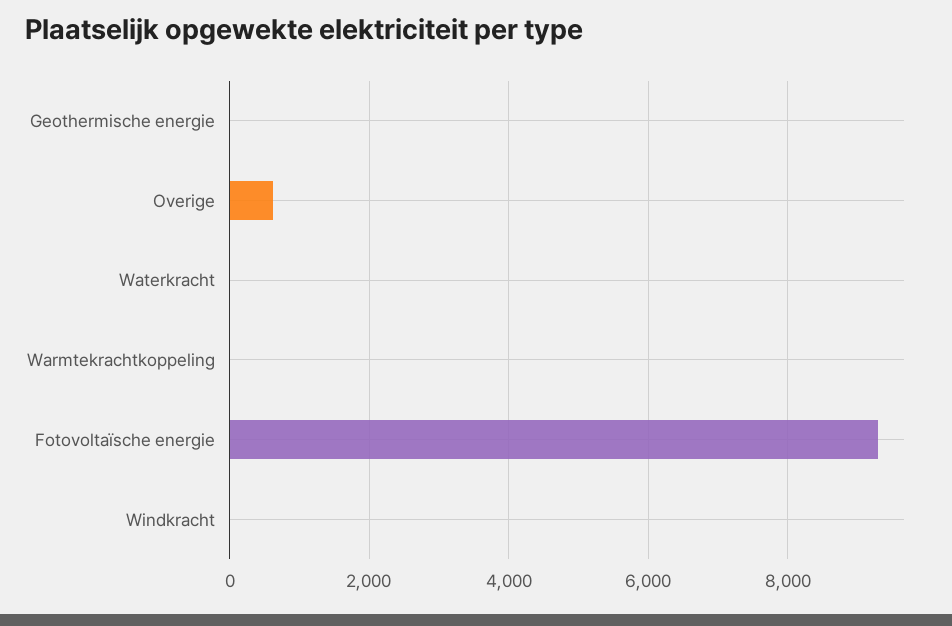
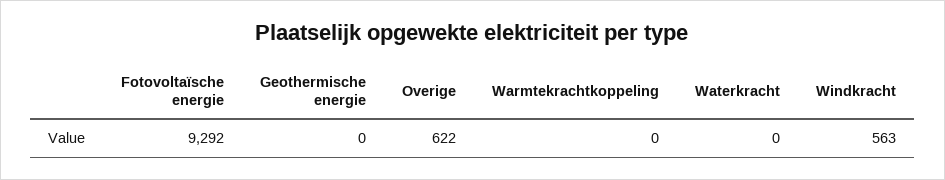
  {
    "Geothermische energie": 0,
    "Overige": 622,
    "Waterkracht": 0,
    "Warmtekrachtkoppeling": 0,
    "Fotovoltaïsche energie": 9292,
-   "Windkracht": 0
+   "Windkracht": 563
  }

